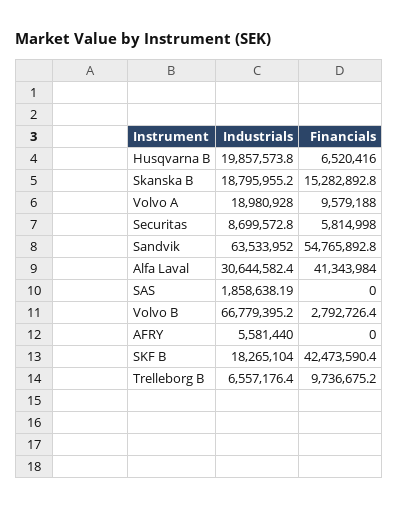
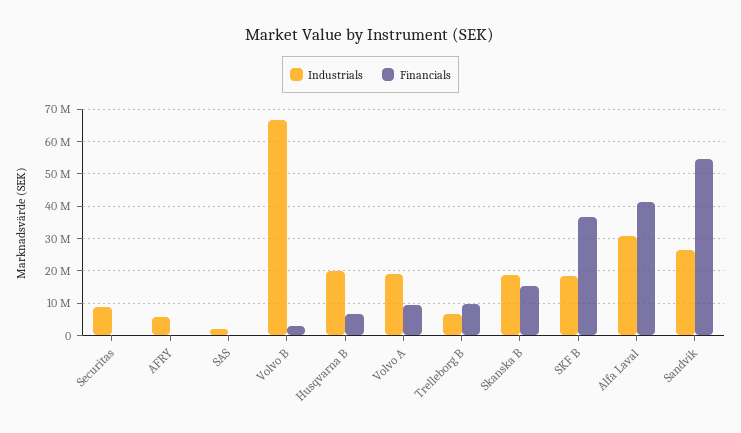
  {
    "Industrials": {
      "Husqvarna B": 19857573.8,
      "Skanska B": 18795955.2,
      "Volvo A": 18980928,
      "Securitas": 8699572.8,
-     "Sandvik": 63533952,
+     "Sandvik": 26000000,
      "Alfa Laval": 30644582.4,
      "SAS": 1858638.19,
      "Volvo B": 66779395.2,
      "AFRY": 5581440,
      "SKF B": 18265104,
      "Trelleborg B": 6557176.4
    },
    "Financials": {
      "Husqvarna B": 6520416,
      "Skanska B": 15282892.8,
      "Volvo A": 9579188,
-     "Securitas": 5814998,
+     "Securitas": 0,
      "Sandvik": 54765892.8,
      "Alfa Laval": 41343984,
      "SAS": 0,
      "Volvo B": 2792726.4,
      "AFRY": 0,
-     "SKF B": 42473590.4,
+     "SKF B": 36000000,
      "Trelleborg B": 9736675.2
    }
  }

